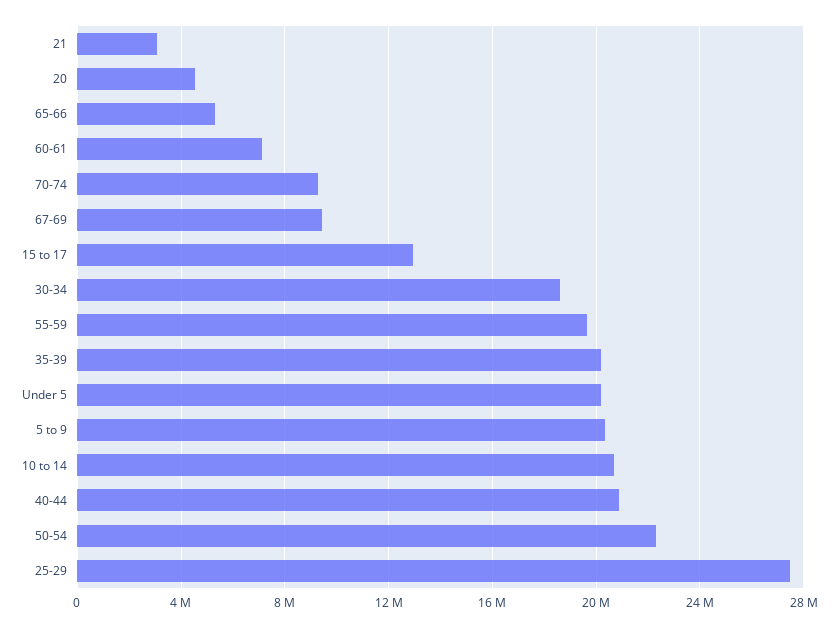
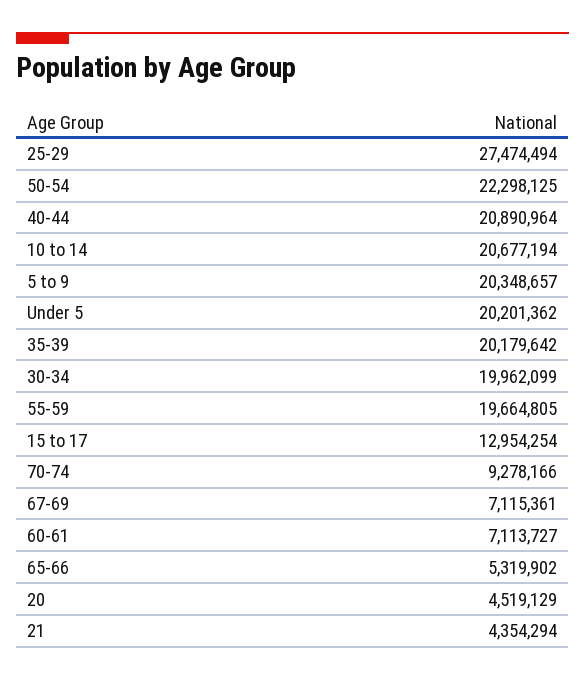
  {
-   "21": 3000000,
+   "21": 4354294,
    "20": 4519129,
    "65-66": 5319902,
    "60-61": 7113727,
    "70-74": 9278166,
-   "67-69": 9500000,
+   "67-69": 7115361,
    "15 to 17": 12954254,
-   "30-34": 18500000,
+   "30-34": 19962099,
    "55-59": 19664805,
    "35-39": 20179642,
    "Under 5": 20201362,
    "5 to 9": 20348657,
    "10 to 14": 20677194,
    "40-44": 20890964,
    "50-54": 22298125,
    "25-29": 27474494
  }

